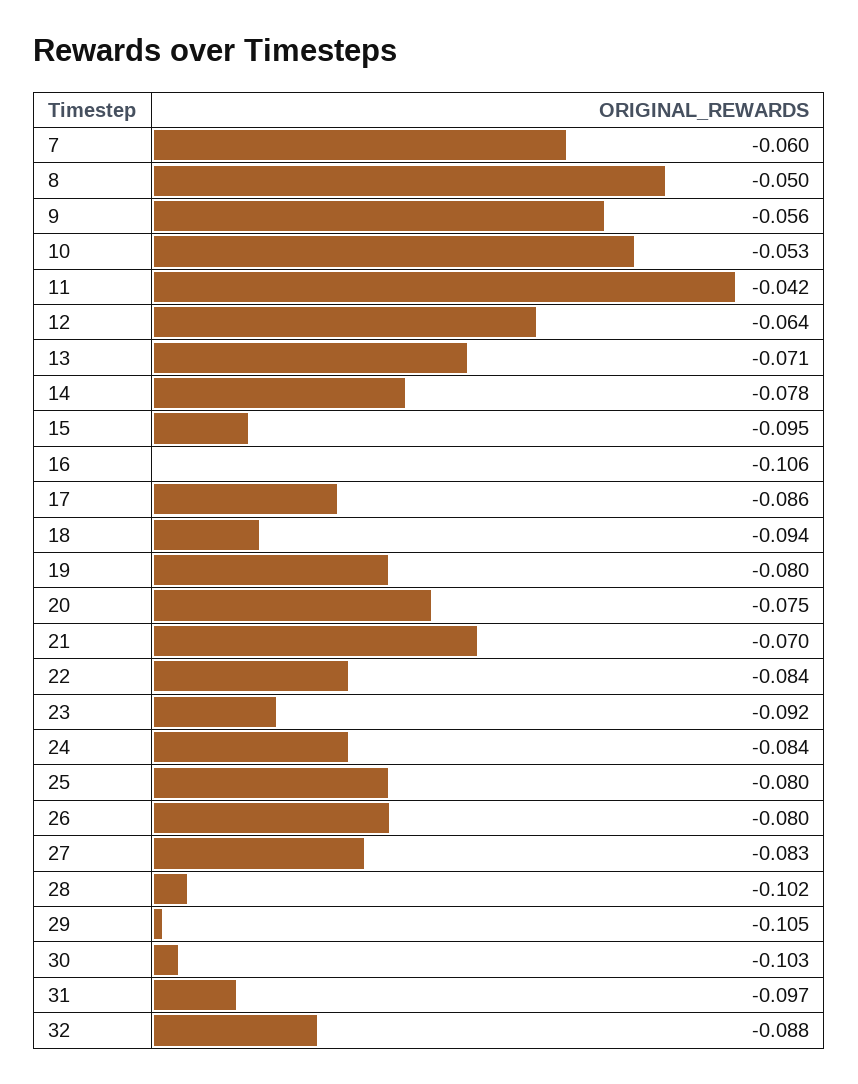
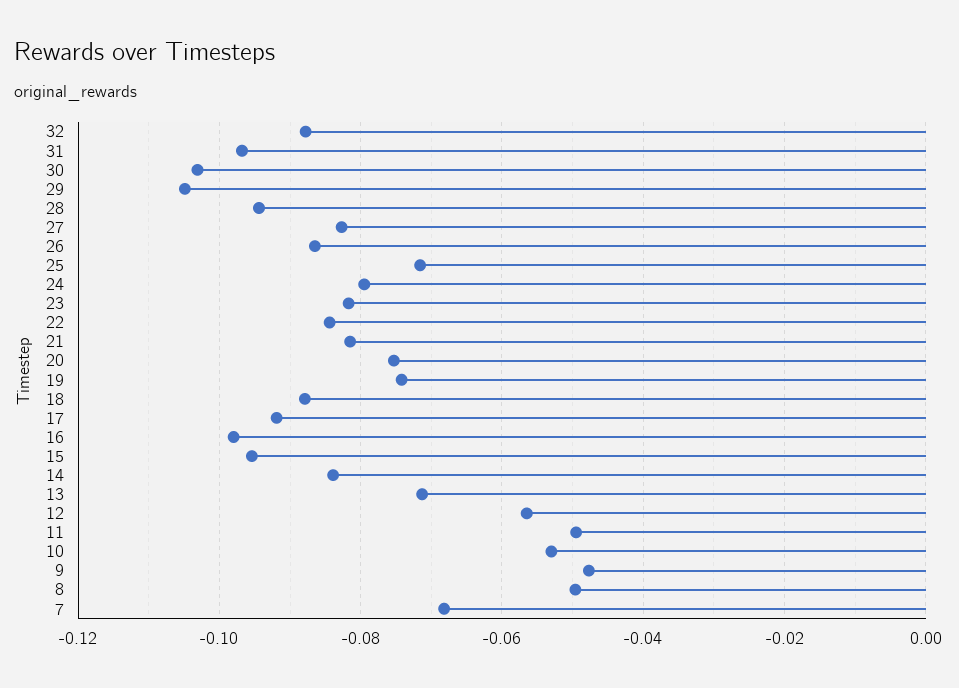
  {
-   "7": -0.06,
+   "7": -0.068,
    "8": -0.05,
-   "9": -0.056,
+   "9": -0.048,
    "10": -0.053,
-   "11": -0.042,
+   "11": -0.05,
-   "12": -0.064,
+   "12": -0.056,
    "13": -0.071,
-   "14": -0.078,
+   "14": -0.084,
    "15": -0.095,
-   "16": -0.106,
+   "16": -0.098,
-   "17": -0.086,
+   "17": -0.092,
-   "18": -0.094,
+   "18": -0.088,
-   "19": -0.08,
+   "19": -0.074,
    "20": -0.075,
-   "21": -0.07,
+   "21": -0.082,
    "22": -0.084,
-   "23": -0.092,
+   "23": -0.082,
-   "24": -0.084,
+   "24": -0.08,
-   "25": -0.08,
+   "25": -0.072,
-   "26": -0.08,
+   "26": -0.086,
    "27": -0.083,
-   "28": -0.102,
+   "28": -0.094,
    "29": -0.105,
    "30": -0.103,
    "31": -0.097,
    "32": -0.088
  }

